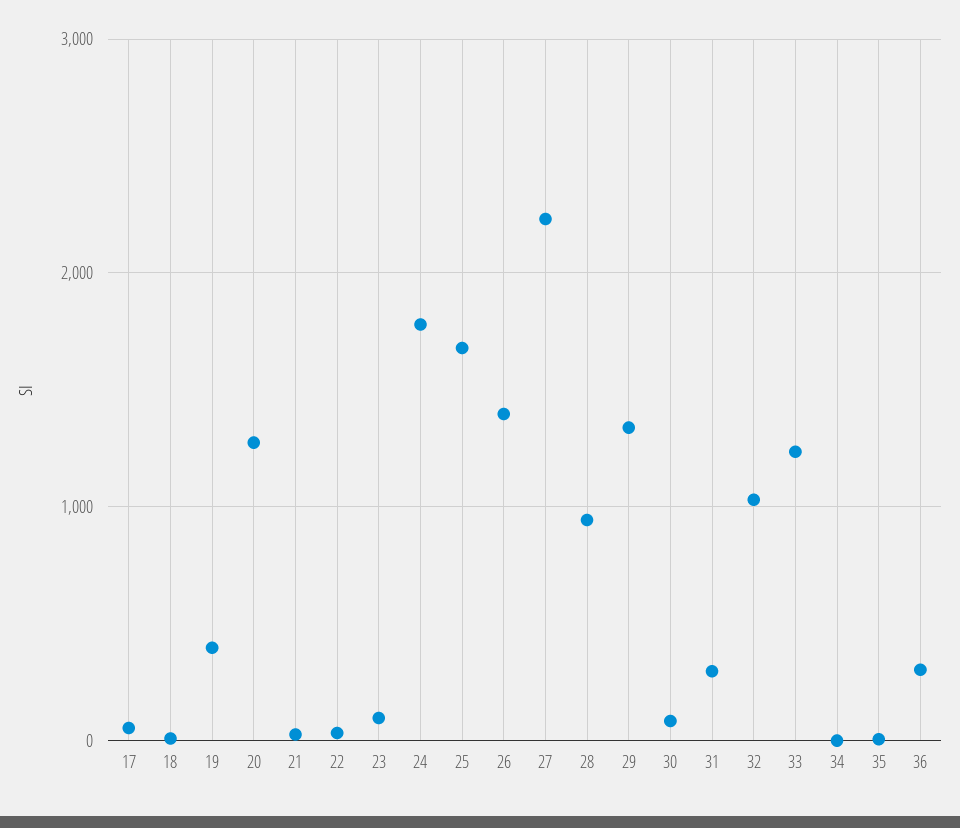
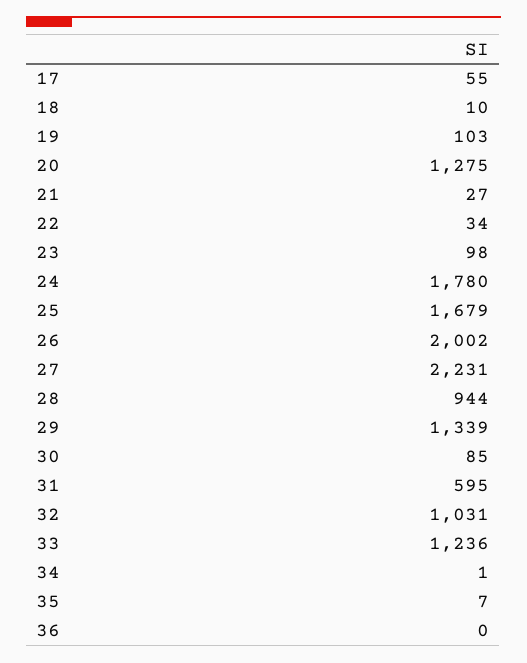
  {
    "17": 55,
    "18": 10,
-   "19": 400,
+   "19": 103,
    "20": 1275,
    "21": 27,
    "22": 34,
    "23": 98,
    "24": 1780,
    "25": 1679,
-   "26": 1400,
+   "26": 2002,
    "27": 2231,
    "28": 944,
    "29": 1339,
    "30": 85,
-   "31": 300,
+   "31": 595,
    "32": 1031,
    "33": 1236,
    "34": 1,
    "35": 7,
-   "36": 300
+   "36": 0
  }

